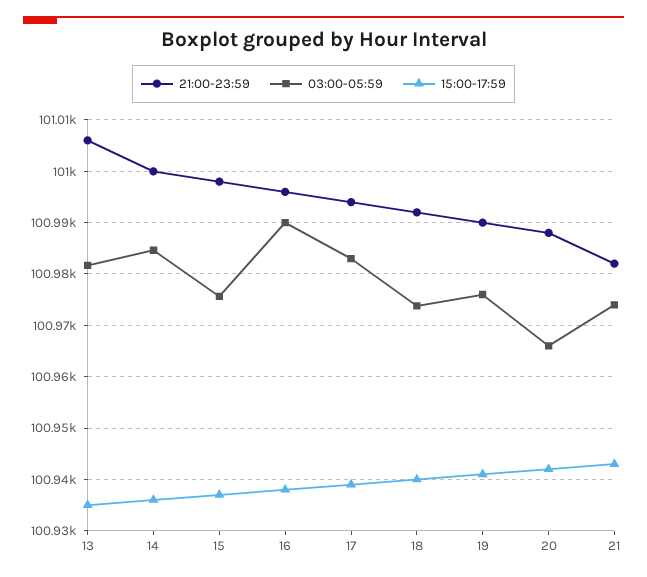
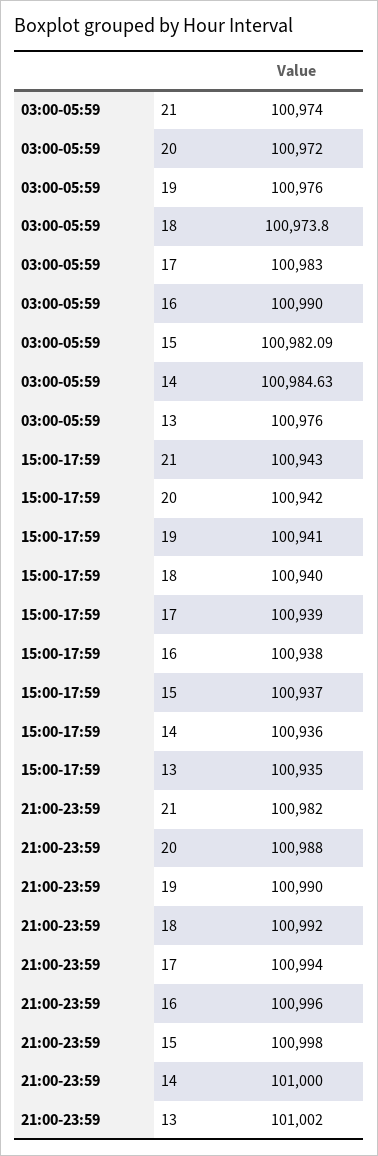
  {
    "21:00-23:59": {
-     "13": 101006,
+     "13": 101002,
      "14": 101000,
      "15": 100998,
      "16": 100996,
      "17": 100994,
      "18": 100992,
      "19": 100990,
      "20": 100988,
      "21": 100982
    },
    "03:00-05:59": {
-     "13": 100982,
+     "13": 100976,
      "14": 100984.63,
-     "15": 100976,
+     "15": 100982.09,
      "16": 100990,
      "17": 100983,
      "18": 100973.8,
      "19": 100976,
-     "20": 100966,
+     "20": 100972,
      "21": 100974
    },
    "15:00-17:59": {
      "13": 100935,
      "14": 100936,
      "15": 100937,
      "16": 100938,
      "17": 100939,
      "18": 100940,
      "19": 100941,
      "20": 100942,
      "21": 100943
    }
  }

